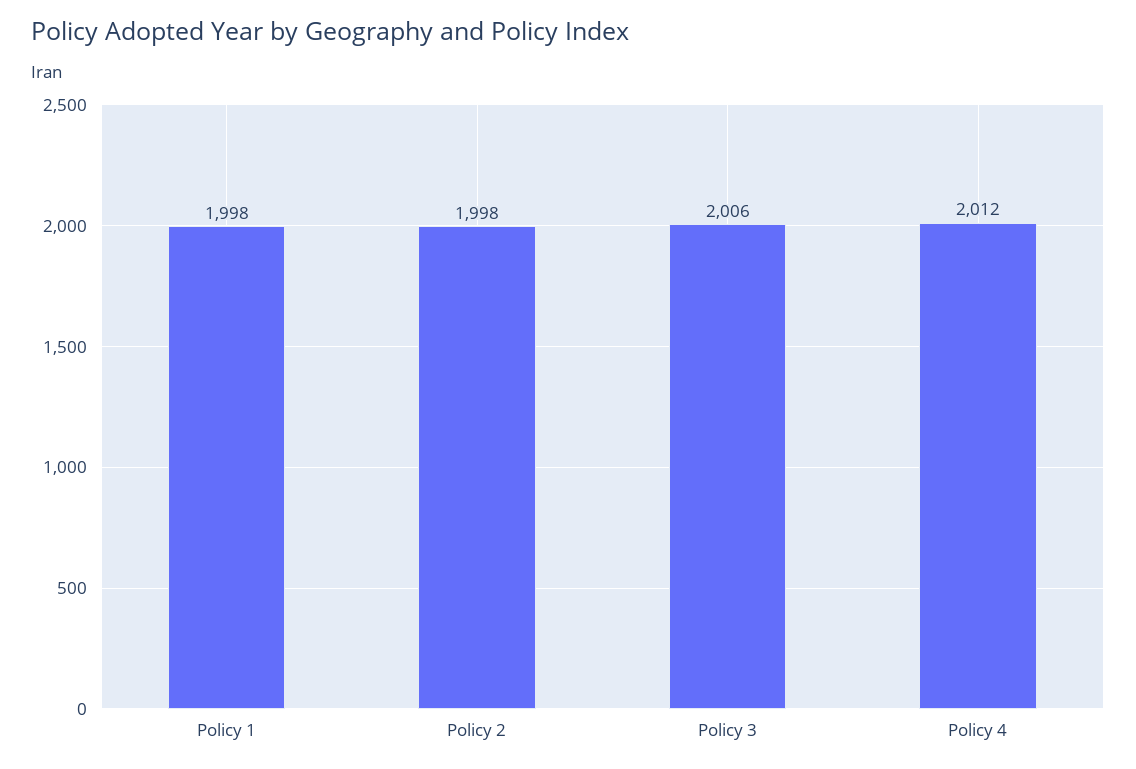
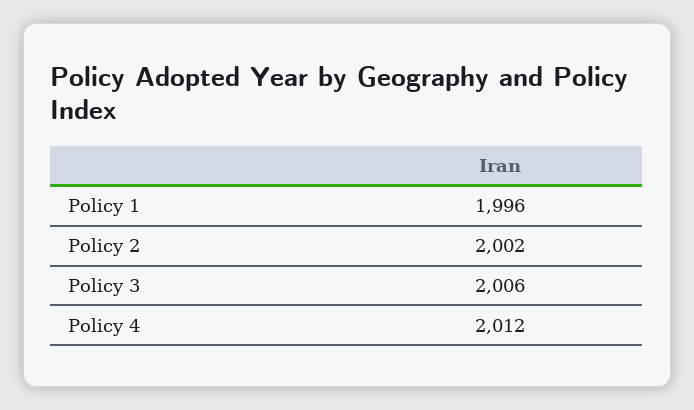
  {
-   "Policy 1": 1998,
+   "Policy 1": 1996,
-   "Policy 2": 1998,
+   "Policy 2": 2002,
    "Policy 3": 2006,
    "Policy 4": 2012
  }

